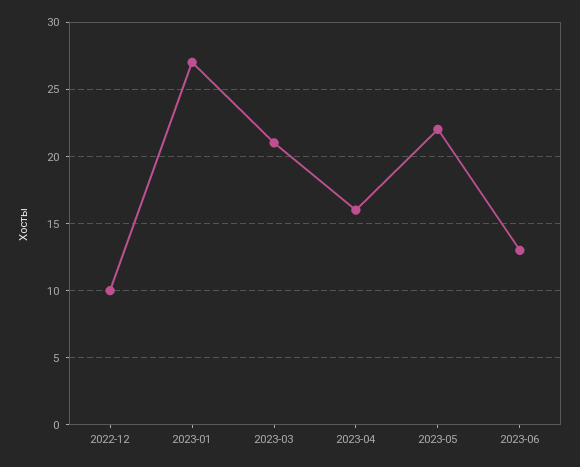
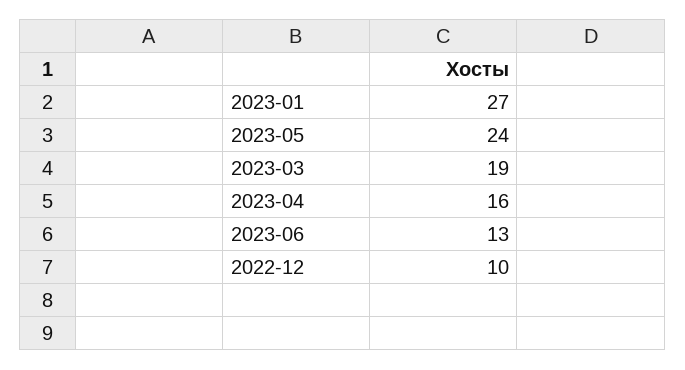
  {
    "2022-12": 10,
    "2023-01": 27,
-   "2023-03": 21,
+   "2023-03": 19,
    "2023-04": 16,
-   "2023-05": 22,
+   "2023-05": 24,
    "2023-06": 13
  }

